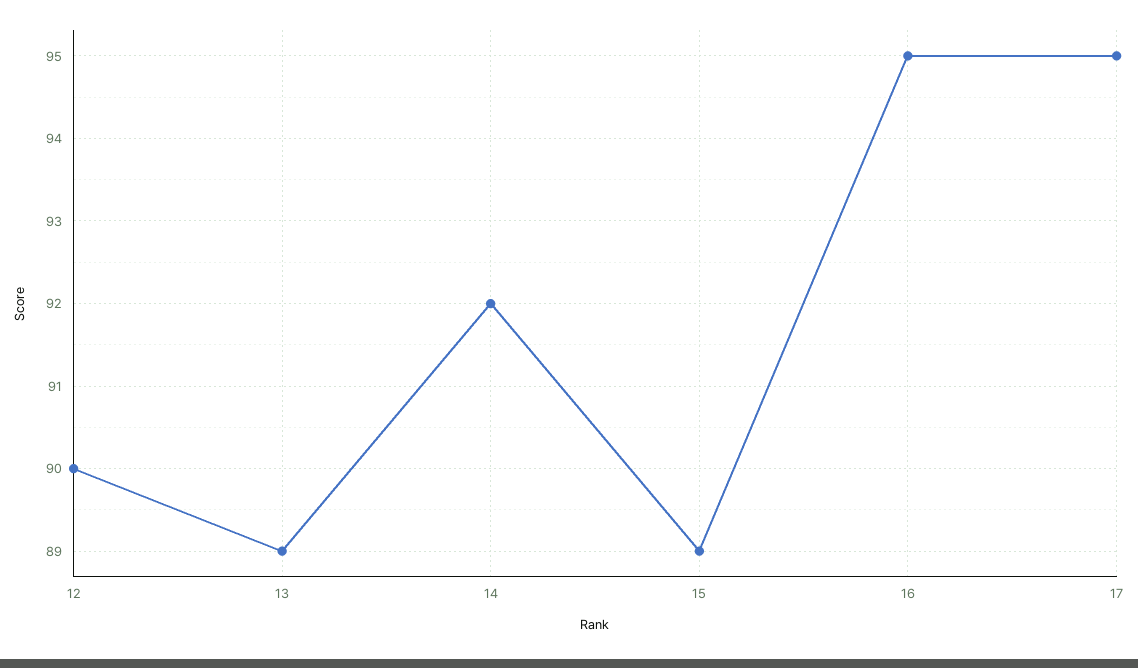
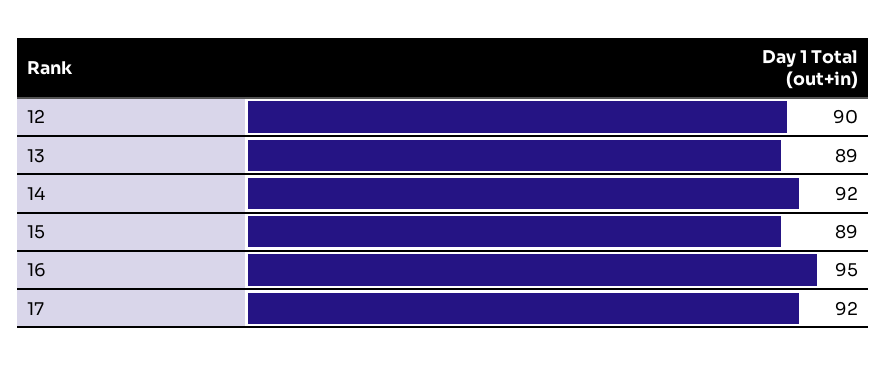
  {
    "12": 90,
    "13": 89,
    "14": 92,
    "15": 89,
    "16": 95,
-   "17": 95
+   "17": 92
  }

